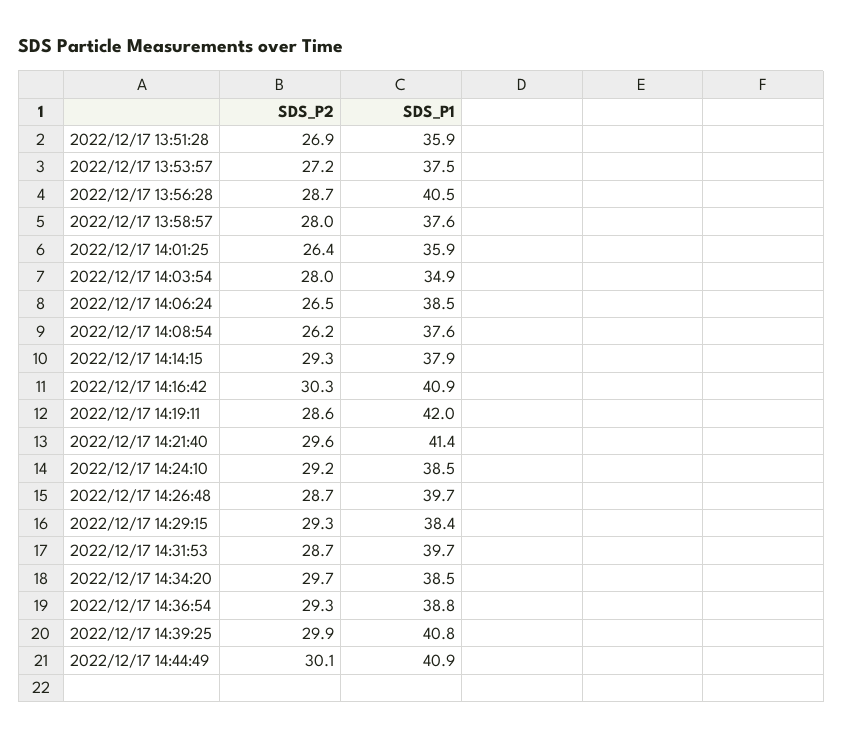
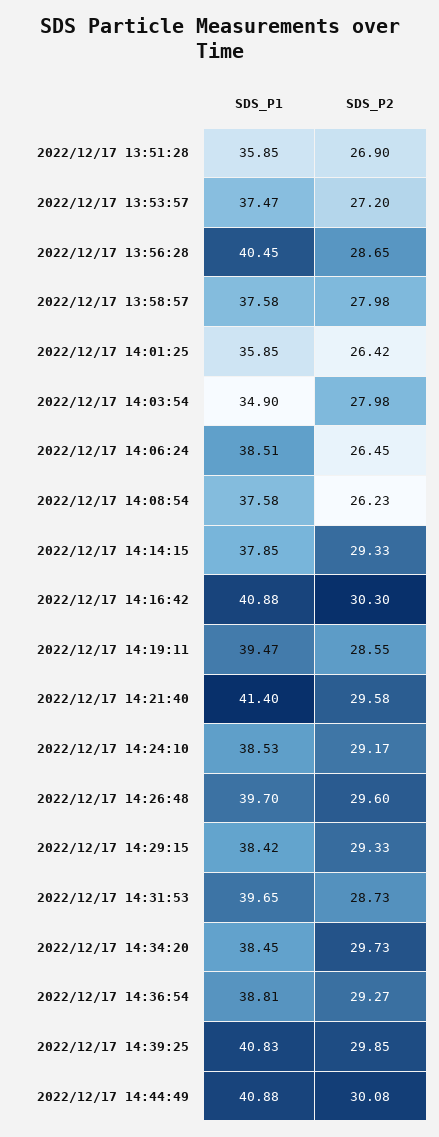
  {
    "SDS_P2": {
      "2022/12/17 13:51:28": 26.9,
      "2022/12/17 13:53:57": 27.2,
      "2022/12/17 13:56:28": 28.65,
      "2022/12/17 13:58:57": 27.98,
      "2022/12/17 14:01:25": 26.42,
      "2022/12/17 14:03:54": 27.98,
      "2022/12/17 14:06:24": 26.45,
      "2022/12/17 14:08:54": 26.23,
      "2022/12/17 14:14:15": 29.33,
      "2022/12/17 14:16:42": 30.3,
      "2022/12/17 14:19:11": 28.55,
      "2022/12/17 14:21:40": 29.58,
      "2022/12/17 14:24:10": 29.17,
-     "2022/12/17 14:26:48": 28.7,
+     "2022/12/17 14:26:48": 29.6,
      "2022/12/17 14:29:15": 29.33,
      "2022/12/17 14:31:53": 28.73,
      "2022/12/17 14:34:20": 29.73,
      "2022/12/17 14:36:54": 29.27,
      "2022/12/17 14:39:25": 29.85,
      "2022/12/17 14:44:49": 30.08
    },
    "SDS_P1": {
      "2022/12/17 13:51:28": 35.85,
      "2022/12/17 13:53:57": 37.47,
      "2022/12/17 13:56:28": 40.45,
      "2022/12/17 13:58:57": 37.58,
      "2022/12/17 14:01:25": 35.85,
      "2022/12/17 14:03:54": 34.9,
      "2022/12/17 14:06:24": 38.51,
      "2022/12/17 14:08:54": 37.58,
      "2022/12/17 14:14:15": 37.85,
      "2022/12/17 14:16:42": 40.88,
-     "2022/12/17 14:19:11": 42,
+     "2022/12/17 14:19:11": 39.47,
      "2022/12/17 14:21:40": 41.4,
      "2022/12/17 14:24:10": 38.53,
      "2022/12/17 14:26:48": 39.7,
      "2022/12/17 14:29:15": 38.42,
      "2022/12/17 14:31:53": 39.65,
      "2022/12/17 14:34:20": 38.45,
      "2022/12/17 14:36:54": 38.81,
      "2022/12/17 14:39:25": 40.83,
      "2022/12/17 14:44:49": 40.88
    }
  }

